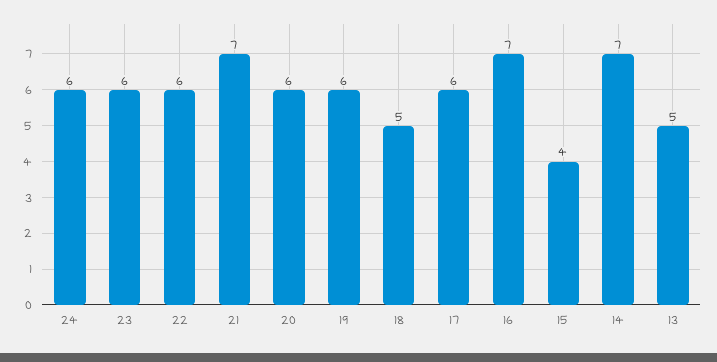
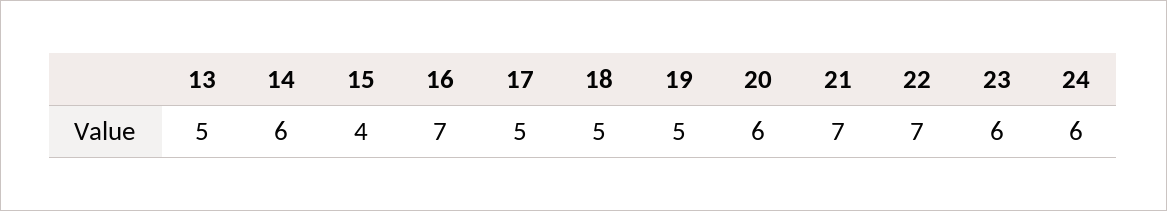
  {
    "24": 6,
    "23": 6,
-   "22": 6,
+   "22": 7,
    "21": 7,
    "20": 6,
-   "19": 6,
+   "19": 5,
    "18": 5,
-   "17": 6,
+   "17": 5,
    "16": 7,
    "15": 4,
-   "14": 7,
+   "14": 6,
    "13": 5
  }

